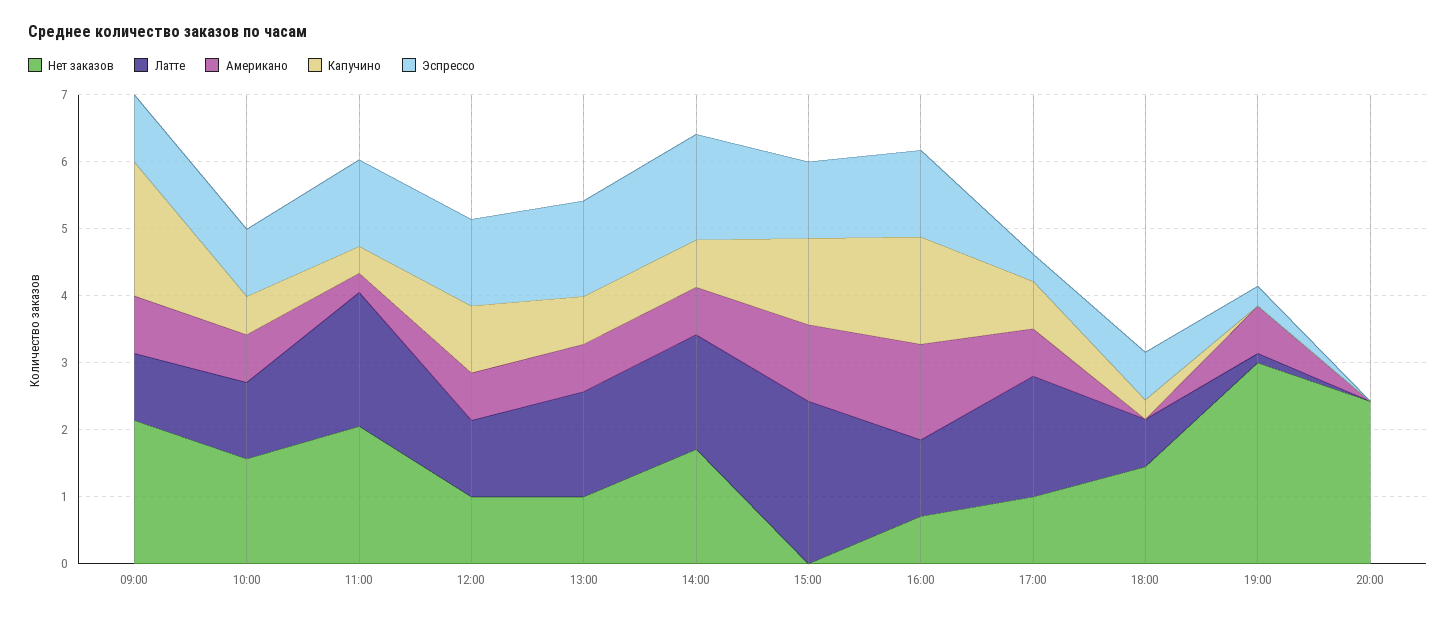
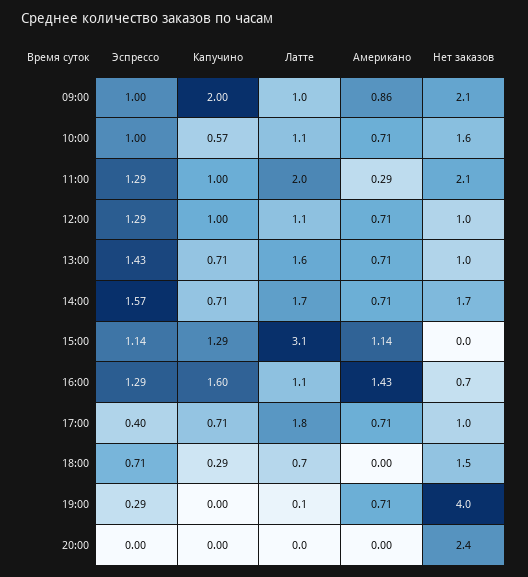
  {
    "Нет заказов": {
      "09:00": 2.1,
      "10:00": 1.6,
      "11:00": 2.1,
      "12:00": 1,
      "13:00": 1,
      "14:00": 1.7,
      "15:00": 0,
      "16:00": 0.7,
      "17:00": 1,
      "18:00": 1.5,
-     "19:00": 3,
+     "19:00": 4,
      "20:00": 2.4
    },
    "Латте": {
      "09:00": 1,
      "10:00": 1.1,
      "11:00": 2,
      "12:00": 1.1,
      "13:00": 1.6,
      "14:00": 1.7,
-     "15:00": 2.4,
+     "15:00": 3.1,
      "16:00": 1.1,
      "17:00": 1.8,
      "18:00": 0.7,
      "19:00": 0.1,
      "20:00": 0
    },
    "Американо": {
      "09:00": 0.86,
      "10:00": 0.71,
      "11:00": 0.29,
      "12:00": 0.71,
      "13:00": 0.71,
      "14:00": 0.71,
      "15:00": 1.14,
      "16:00": 1.43,
      "17:00": 0.71,
      "18:00": 0,
      "19:00": 0.71,
      "20:00": 0
    },
    "Капучино": {
      "09:00": 2,
      "10:00": 0.57,
-     "11:00": 0.4,
+     "11:00": 1,
      "12:00": 1,
      "13:00": 0.71,
      "14:00": 0.71,
      "15:00": 1.29,
      "16:00": 1.6,
      "17:00": 0.71,
      "18:00": 0.29,
      "19:00": 0,
      "20:00": 0
    },
    "Эспрессо": {
      "09:00": 1,
      "10:00": 1,
      "11:00": 1.29,
      "12:00": 1.29,
      "13:00": 1.43,
      "14:00": 1.57,
      "15:00": 1.14,
      "16:00": 1.29,
      "17:00": 0.4,
      "18:00": 0.71,
      "19:00": 0.29,
      "20:00": 0
    }
  }

